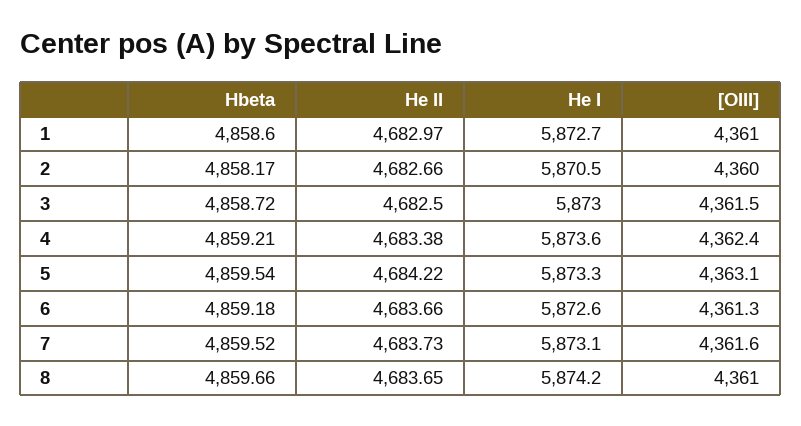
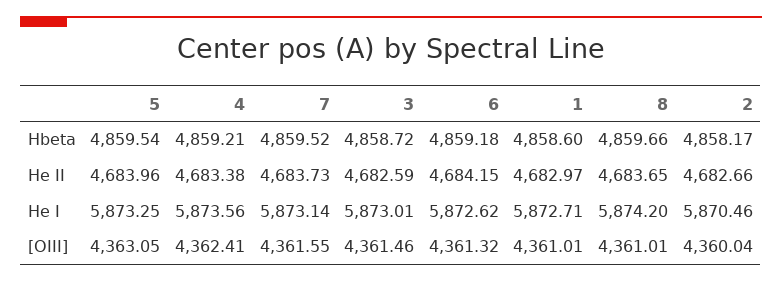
  {
    "Hbeta": {
      "1": 4858.6,
      "2": 4858.17,
      "3": 4858.72,
      "4": 4859.21,
      "5": 4859.54,
      "6": 4859.18,
      "7": 4859.52,
      "8": 4859.66
    },
    "He II": {
      "1": 4682.97,
      "2": 4682.66,
-     "3": 4682.5,
+     "3": 4682.59,
      "4": 4683.38,
-     "5": 4684.22,
+     "5": 4683.96,
-     "6": 4683.66,
+     "6": 4684.15,
      "7": 4683.73,
      "8": 4683.65
    },
    "He I": {
      "1": 5872.71,
      "2": 5870.46,
      "3": 5873.01,
      "4": 5873.56,
      "5": 5873.25,
      "6": 5872.62,
      "7": 5873.14,
      "8": 5874.2
    },
    "[OIII]": {
      "1": 4361.01,
      "2": 4360.04,
      "3": 4361.46,
      "4": 4362.41,
      "5": 4363.05,
      "6": 4361.32,
      "7": 4361.55,
      "8": 4361.01
    }
  }

